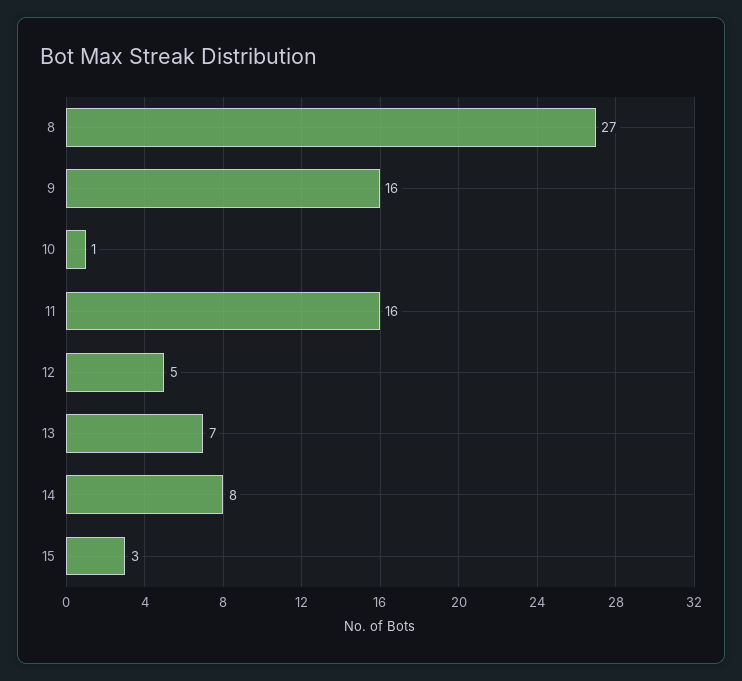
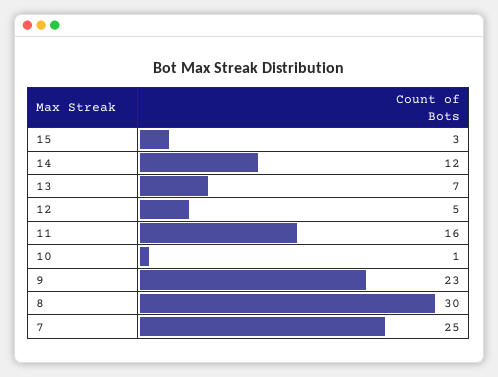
  {
-   "8": 27,
+   "8": 30,
-   "9": 16,
+   "9": 23,
    "10": 1,
    "11": 16,
    "12": 5,
    "13": 7,
-   "14": 8,
+   "14": 12,
-   "15": 3
+   "15": 3,
+   "7": 25
  }

